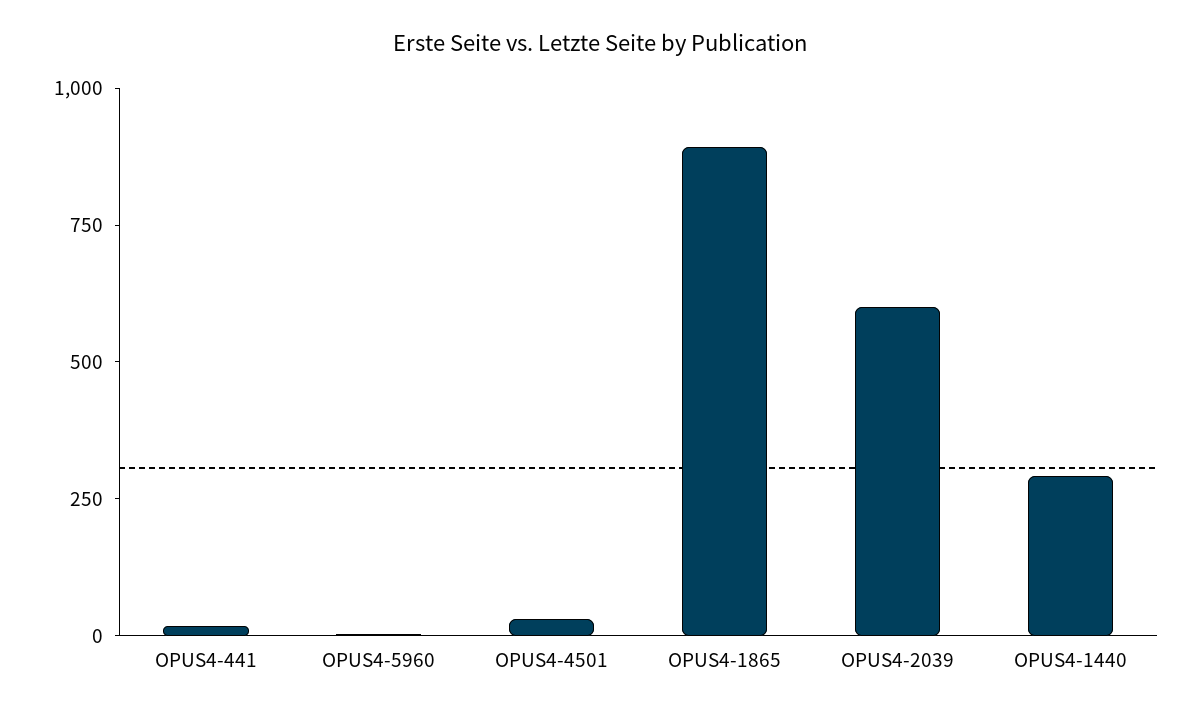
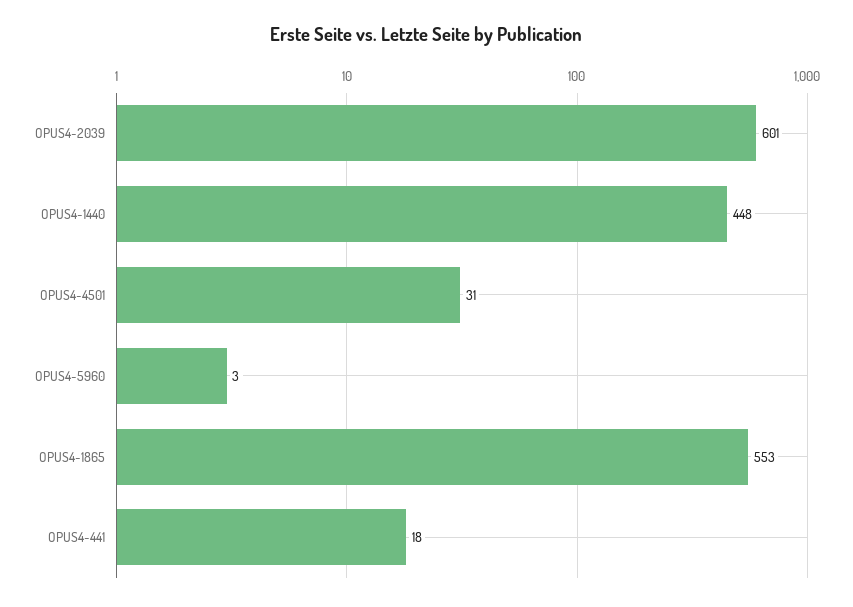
  {
    "OPUS4-441": 18,
    "OPUS4-5960": 3,
    "OPUS4-4501": 31,
-   "OPUS4-1865": 900,
+   "OPUS4-1865": 553,
    "OPUS4-2039": 601,
-   "OPUS4-1440": 300
+   "OPUS4-1440": 448
  }

